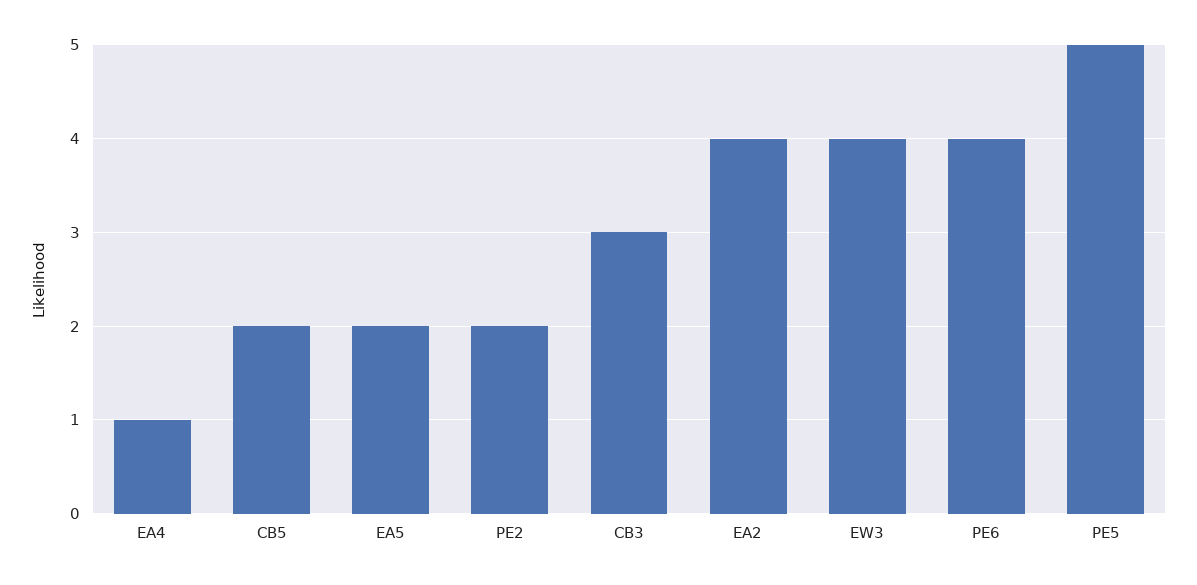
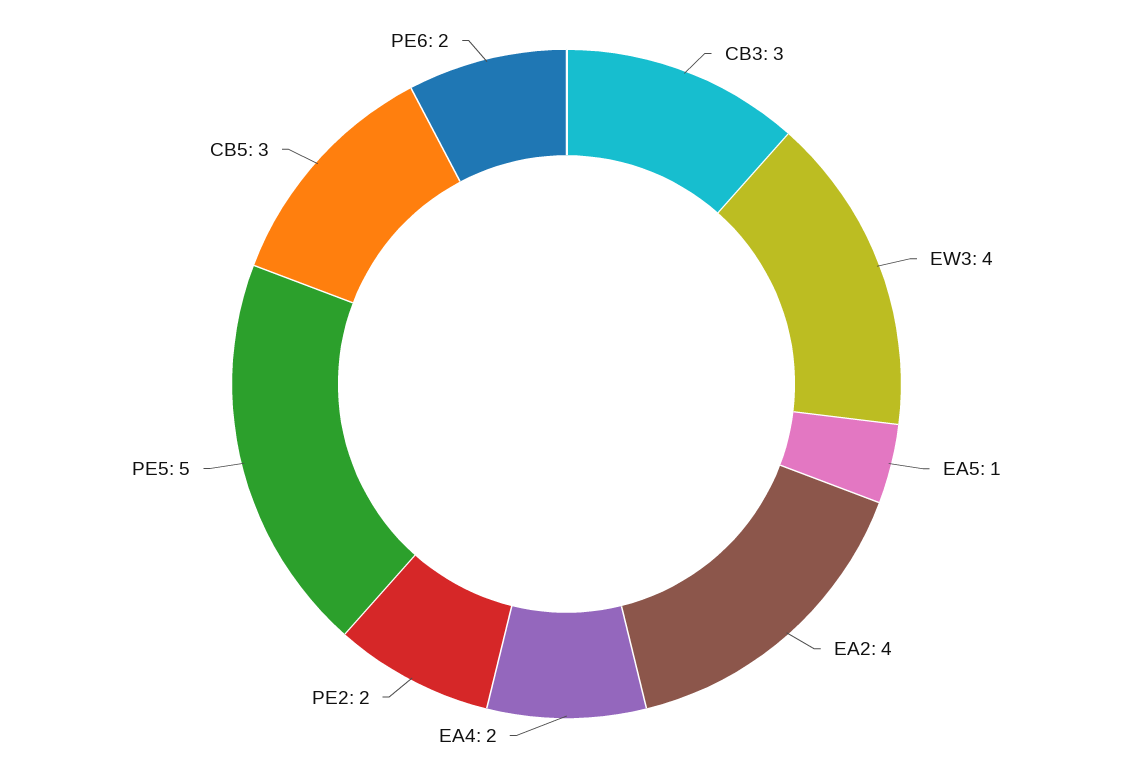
  {
-   "EA4": 1,
+   "EA4": 2,
-   "CB5": 2,
+   "CB5": 3,
-   "EA5": 2,
+   "EA5": 1,
    "PE2": 2,
    "CB3": 3,
    "EA2": 4,
    "EW3": 4,
-   "PE6": 4,
+   "PE6": 2,
    "PE5": 5
  }

